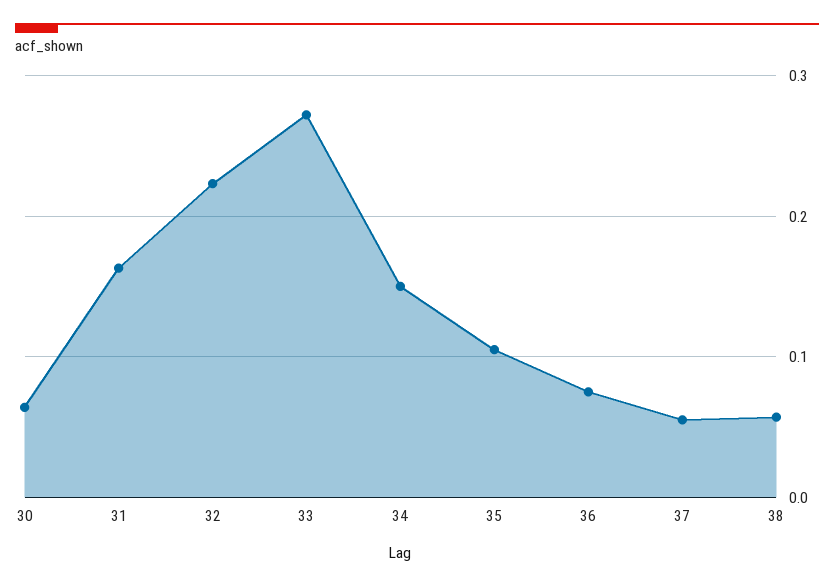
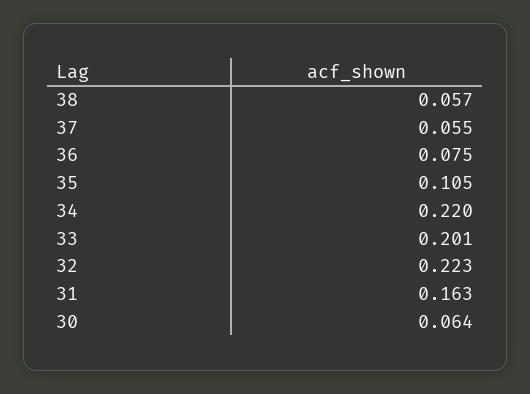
  {
    "30": 0.064,
    "31": 0.163,
    "32": 0.223,
-   "33": 0.27,
+   "33": 0.201,
-   "34": 0.15,
+   "34": 0.22,
    "35": 0.105,
    "36": 0.075,
    "37": 0.055,
    "38": 0.057
  }

